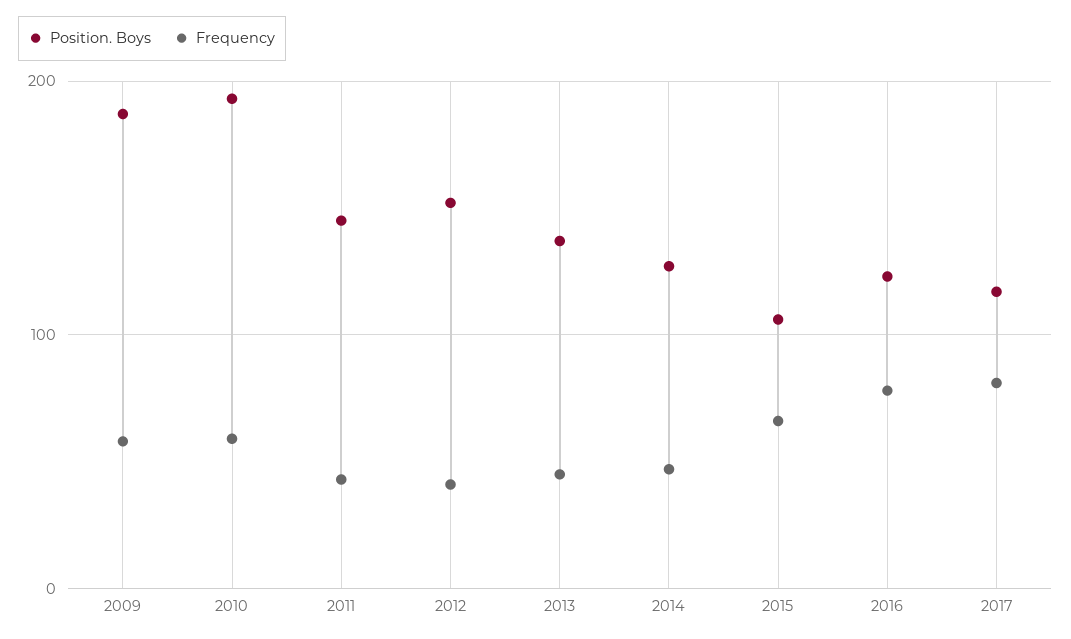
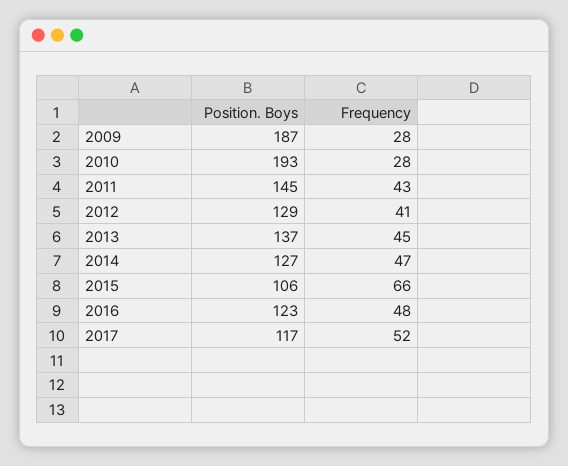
  {
    "Position. Boys": {
      "2009": 187,
      "2010": 193,
      "2011": 145,
-     "2012": 150,
+     "2012": 129,
      "2013": 137,
      "2014": 127,
      "2015": 106,
      "2016": 123,
      "2017": 117
    },
    "Frequency": {
-     "2009": 60,
+     "2009": 28,
-     "2010": 60,
+     "2010": 28,
      "2011": 43,
      "2012": 41,
      "2013": 45,
      "2014": 47,
      "2015": 66,
-     "2016": 80,
+     "2016": 48,
-     "2017": 80
+     "2017": 52
    }
  }

